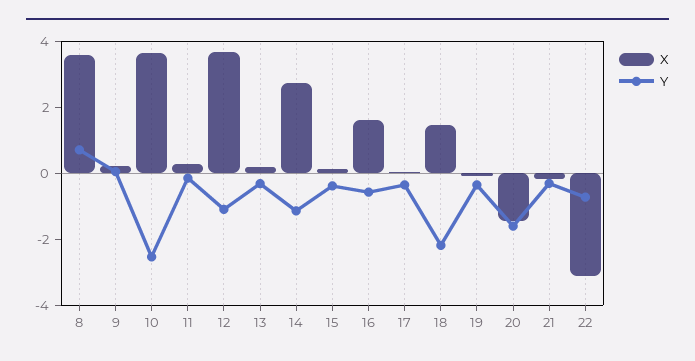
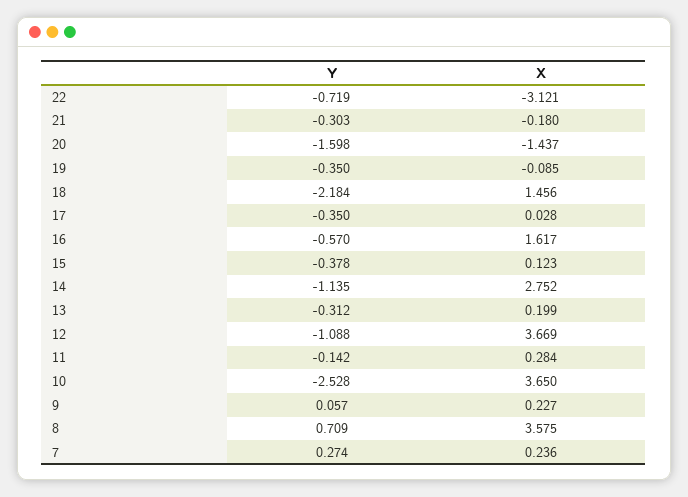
  {
    "X": {
      "8": 3.575,
      "9": 0.227,
      "10": 3.65,
      "11": 0.284,
      "12": 3.669,
      "13": 0.199,
      "14": 2.752,
      "15": 0.123,
      "16": 1.617,
      "17": 0.028,
      "18": 1.456,
      "19": -0.085,
      "20": -1.437,
      "21": -0.18,
-     "22": -3.121
+     "22": -3.121,
+     "7": 0.236
    },
    "Y": {
      "8": 0.709,
      "9": 0.057,
      "10": -2.528,
      "11": -0.142,
      "12": -1.088,
      "13": -0.312,
      "14": -1.135,
      "15": -0.378,
      "16": -0.57,
      "17": -0.35,
      "18": -2.184,
      "19": -0.35,
      "20": -1.598,
      "21": -0.303,
-     "22": -0.719
+     "22": -0.719,
+     "7": 0.274
    }
  }

